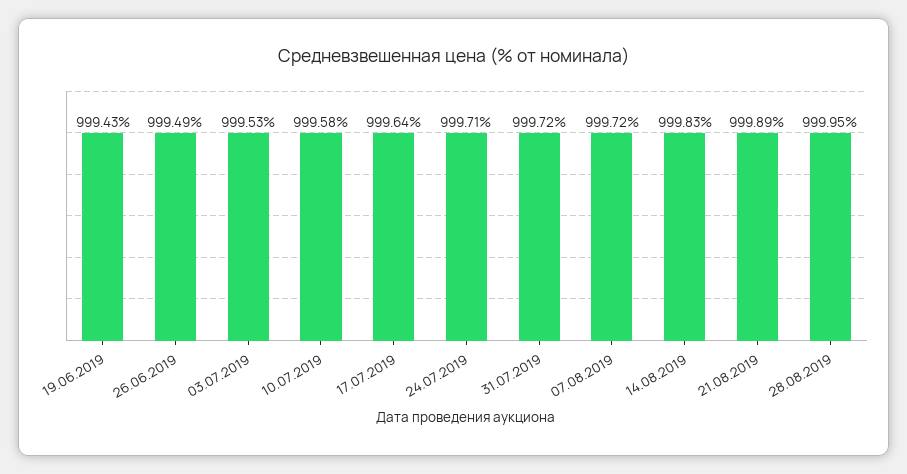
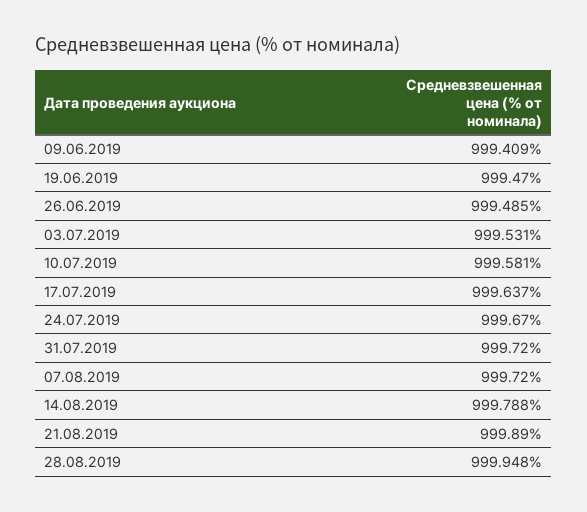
  {
-   "19.06.2019": 999.43,
+   "19.06.2019": 999.47,
    "26.06.2019": 999.485,
    "03.07.2019": 999.531,
    "10.07.2019": 999.581,
    "17.07.2019": 999.637,
-   "24.07.2019": 999.71,
+   "24.07.2019": 999.67,
    "31.07.2019": 999.72,
    "07.08.2019": 999.72,
-   "14.08.2019": 999.83,
+   "14.08.2019": 999.788,
    "21.08.2019": 999.89,
-   "28.08.2019": 999.948
+   "28.08.2019": 999.948,
+   "09.06.2019": 999.409
  }

